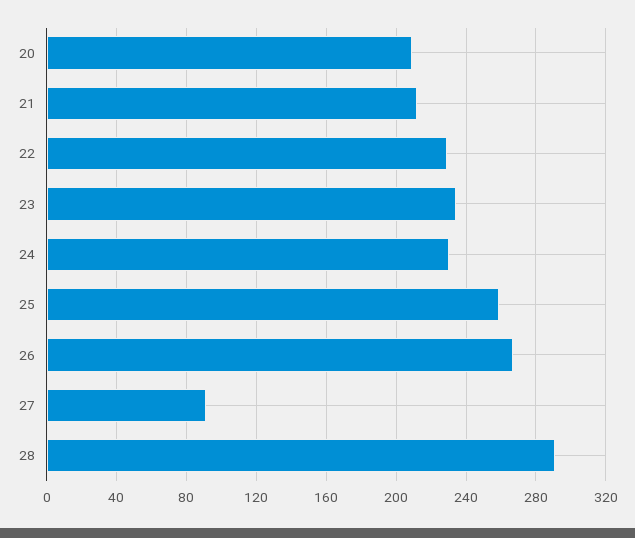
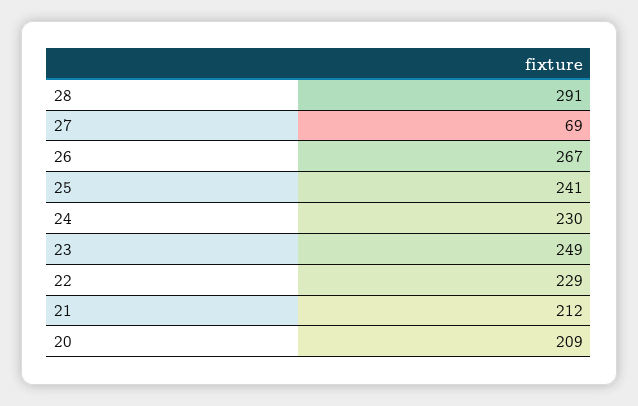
  {
    "20": 209,
    "21": 212,
    "22": 229,
-   "23": 235,
+   "23": 249,
    "24": 230,
-   "25": 260,
+   "25": 241,
    "26": 267,
-   "27": 90,
+   "27": 69,
    "28": 291
  }

